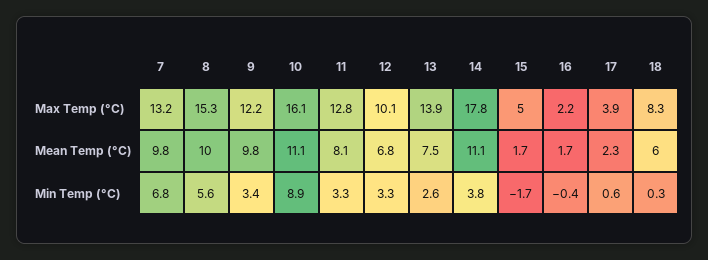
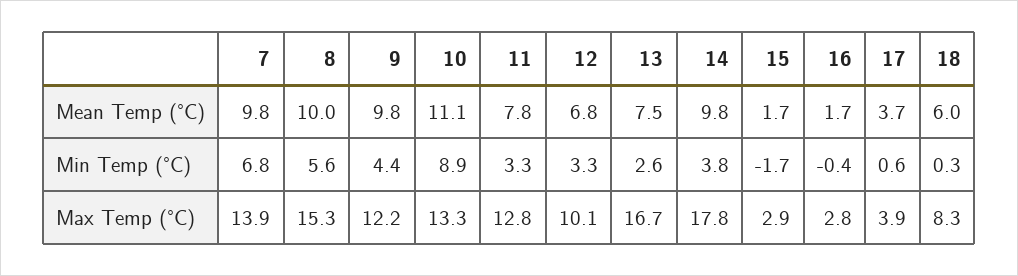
  {
    "7": {
-     "Max Temp (°C)": 13.2,
+     "Max Temp (°C)": 13.9,
      "Mean Temp (°C)": 9.8,
      "Min Temp (°C)": 6.8
    },
    "8": {
      "Max Temp (°C)": 15.3,
      "Mean Temp (°C)": 10,
      "Min Temp (°C)": 5.6
    },
    "9": {
      "Max Temp (°C)": 12.2,
      "Mean Temp (°C)": 9.8,
-     "Min Temp (°C)": 3.4
+     "Min Temp (°C)": 4.4
    },
    "10": {
-     "Max Temp (°C)": 16.1,
+     "Max Temp (°C)": 13.3,
      "Mean Temp (°C)": 11.1,
      "Min Temp (°C)": 8.9
    },
    "11": {
      "Max Temp (°C)": 12.8,
-     "Mean Temp (°C)": 8.1,
+     "Mean Temp (°C)": 7.8,
      "Min Temp (°C)": 3.3
    },
    "12": {
      "Max Temp (°C)": 10.1,
      "Mean Temp (°C)": 6.8,
      "Min Temp (°C)": 3.3
    },
    "13": {
-     "Max Temp (°C)": 13.9,
+     "Max Temp (°C)": 16.7,
      "Mean Temp (°C)": 7.5,
      "Min Temp (°C)": 2.6
    },
    "14": {
      "Max Temp (°C)": 17.8,
-     "Mean Temp (°C)": 11.1,
+     "Mean Temp (°C)": 9.8,
      "Min Temp (°C)": 3.8
    },
    "15": {
-     "Max Temp (°C)": 5,
+     "Max Temp (°C)": 2.9,
      "Mean Temp (°C)": 1.7,
      "Min Temp (°C)": -1.7
    },
    "16": {
-     "Max Temp (°C)": 2.2,
+     "Max Temp (°C)": 2.8,
      "Mean Temp (°C)": 1.7,
      "Min Temp (°C)": -0.4
    },
    "17": {
      "Max Temp (°C)": 3.9,
-     "Mean Temp (°C)": 2.3,
+     "Mean Temp (°C)": 3.7,
      "Min Temp (°C)": 0.6
    },
    "18": {
      "Max Temp (°C)": 8.3,
      "Mean Temp (°C)": 6,
      "Min Temp (°C)": 0.3
    }
  }

